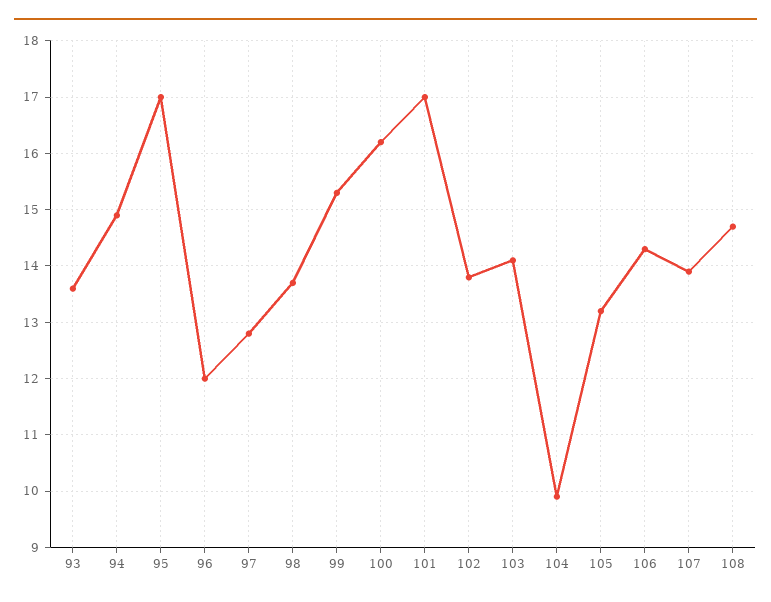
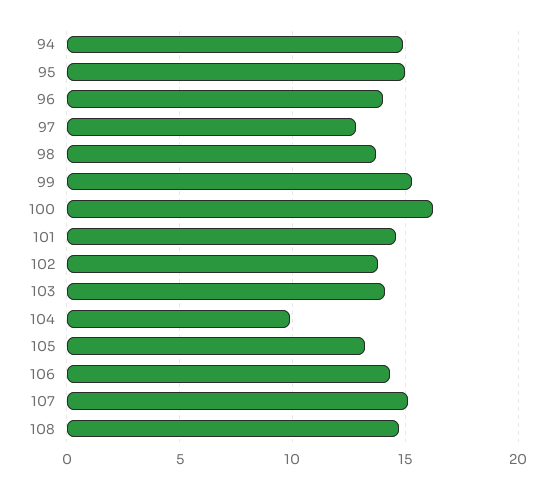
  {
-   "93": 13.5,
    "94": 15,
-   "95": 17,
+   "95": 15,
-   "96": 12,
+   "96": 14,
    "97": 13,
    "98": 13.5,
    "99": 15.5,
    "100": 16,
-   "101": 17,
+   "101": 14.5,
    "102": 14,
    "103": 14,
    "104": 10,
    "105": 13,
    "106": 14.5,
-   "107": 14,
+   "107": 15,
    "108": 14.5
  }

